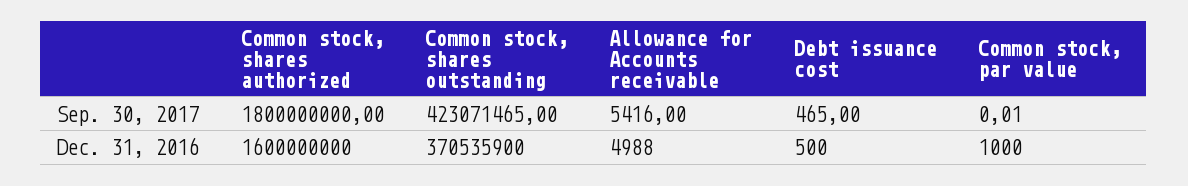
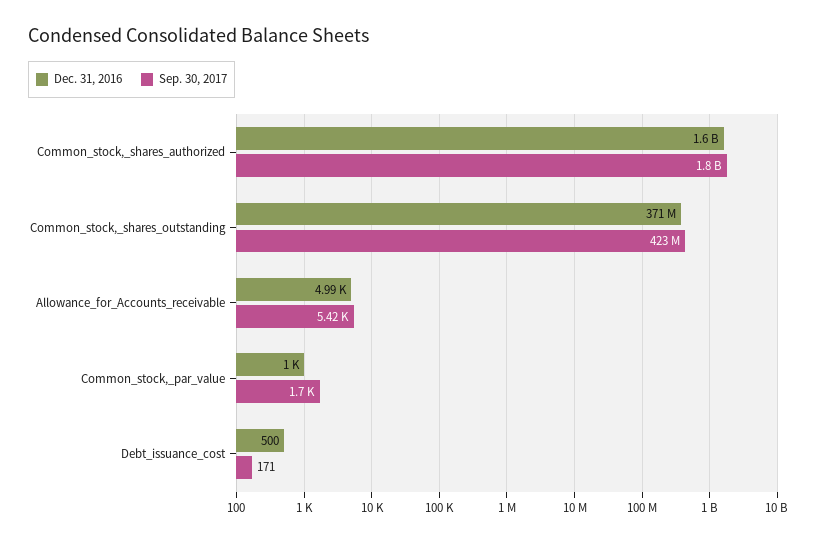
  {
    "Sep. 30, 2017": {
      "Common stock, shares authorized": 1800000000,
      "Common stock, shares outstanding": 423071465,
      "Allowance for Accounts receivable": 5416,
-     "Debt issuance cost": 465,
+     "Debt issuance cost": 171,
-     "Common stock, par value": 0.01
+     "Common stock, par value": 1700
    },
    "Dec. 31, 2016": {
      "Common stock, shares authorized": 1600000000,
      "Common stock, shares outstanding": 370535900,
      "Allowance for Accounts receivable": 4988,
      "Debt issuance cost": 500,
      "Common stock, par value": 1000
    }
  }

